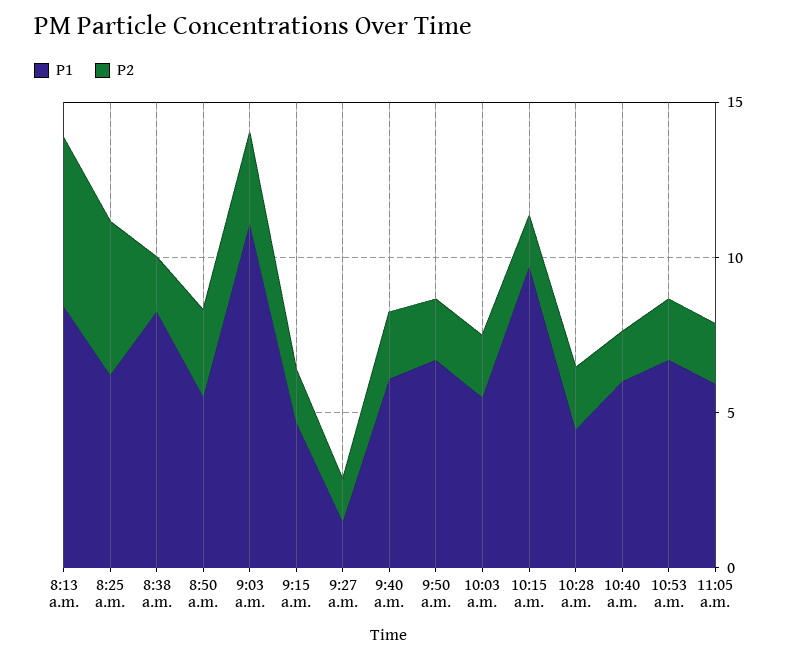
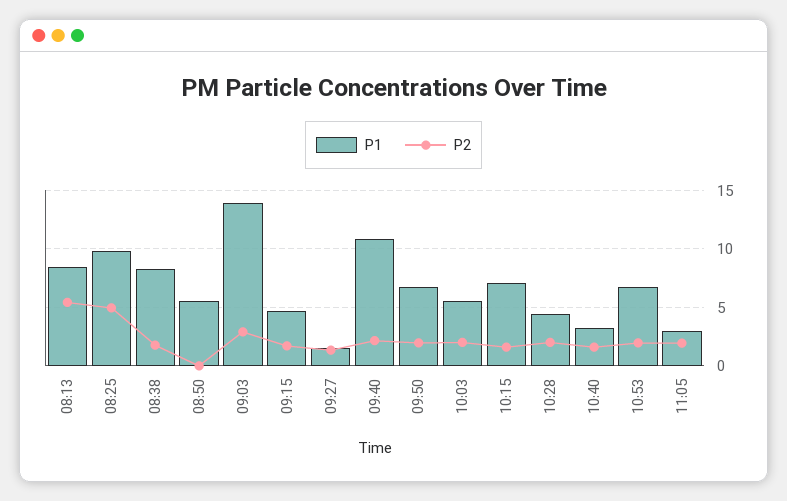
  {
    "P1": {
      "8:13 a.m.": 8,
-     "8:25 a.m.": 6,
+     "8:25 a.m.": 10,
      "8:38 a.m.": 8,
      "8:50 a.m.": 6,
-     "9:03 a.m.": 11,
+     "9:03 a.m.": 14,
      "9:15 a.m.": 5,
      "9:27 a.m.": 2,
-     "9:40 a.m.": 6,
+     "9:40 a.m.": 11,
      "9:50 a.m.": 7,
      "10:03 a.m.": 6,
-     "10:15 a.m.": 10,
+     "10:15 a.m.": 7,
      "10:28 a.m.": 4,
-     "10:40 a.m.": 6,
+     "10:40 a.m.": 3,
      "10:53 a.m.": 7,
-     "11:05 a.m.": 6
+     "11:05 a.m.": 3
    },
    "P2": {
      "8:13 a.m.": 5,
      "8:25 a.m.": 5,
      "8:38 a.m.": 2,
-     "8:50 a.m.": 3,
+     "8:50 a.m.": 0,
      "9:03 a.m.": 3,
      "9:15 a.m.": 2,
      "9:27 a.m.": 1,
      "9:40 a.m.": 2,
      "9:50 a.m.": 2,
      "10:03 a.m.": 2,
      "10:15 a.m.": 2,
      "10:28 a.m.": 2,
      "10:40 a.m.": 2,
      "10:53 a.m.": 2,
      "11:05 a.m.": 2
    }
  }

